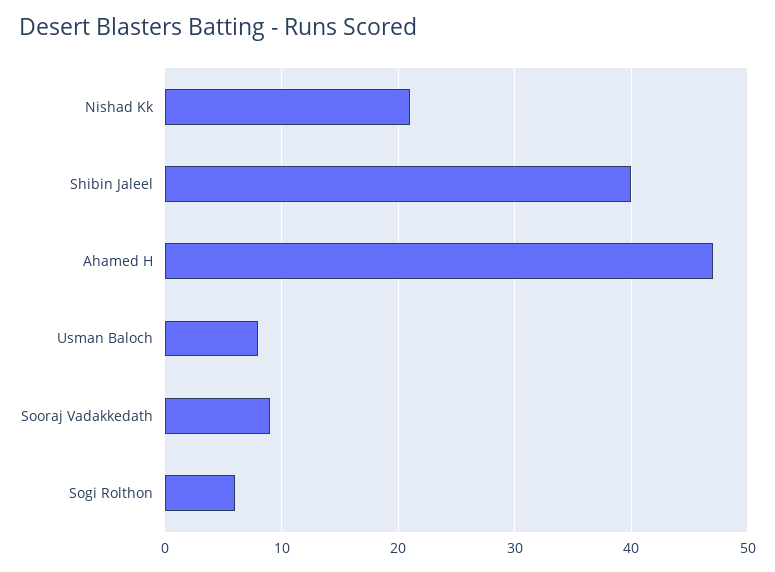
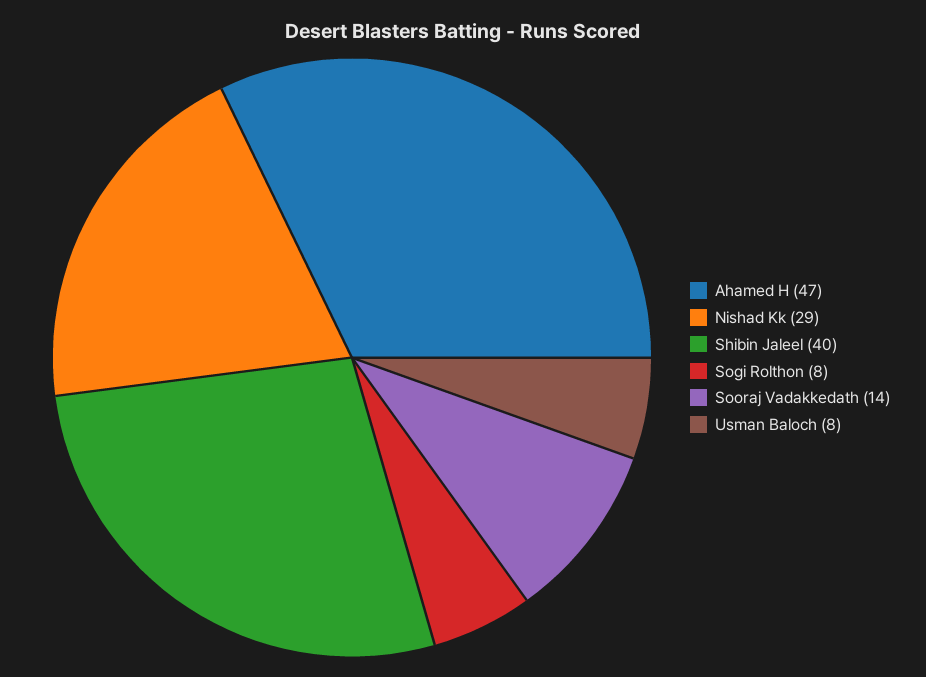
  {
-   "Nishad Kk": 21,
+   "Nishad Kk": 29,
    "Shibin Jaleel": 40,
    "Ahamed H": 47,
    "Usman Baloch": 8,
-   "Sooraj Vadakkedath": 9,
+   "Sooraj Vadakkedath": 14,
-   "Sogi Rolthon": 6
+   "Sogi Rolthon": 8
  }

